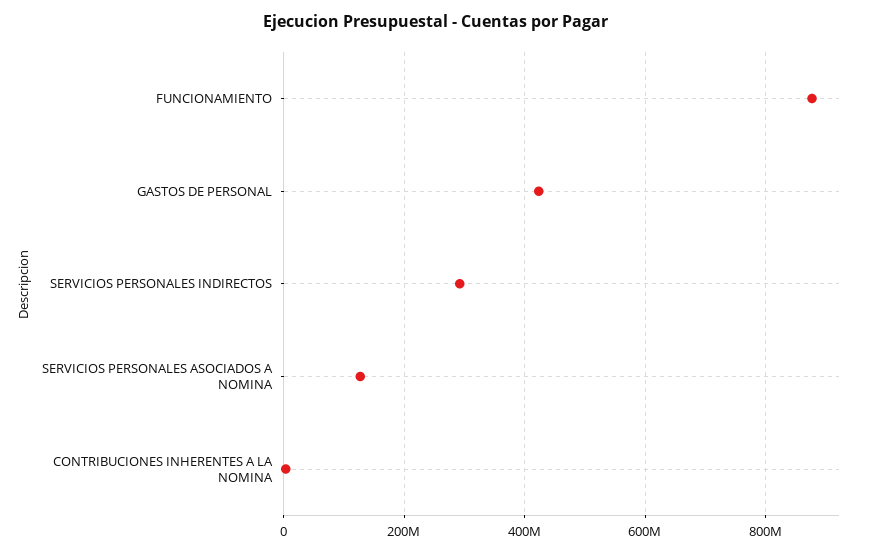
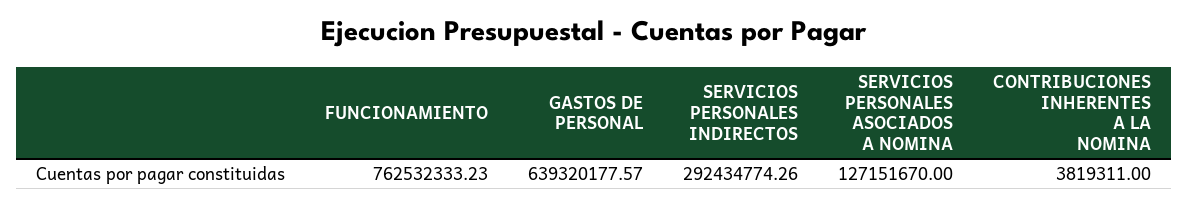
  {
-   "FUNCIONAMIENTO": 880000000,
+   "FUNCIONAMIENTO": 762532333.23,
-   "GASTOS DE PERSONAL": 420000000,
+   "GASTOS DE PERSONAL": 639320177.57,
    "SERVICIOS PERSONALES INDIRECTOS": 292434774.26,
    "SERVICIOS PERSONALES ASOCIADOS A NOMINA": 127151670,
    "CONTRIBUCIONES INHERENTES A LA NOMINA": 3819311
  }

